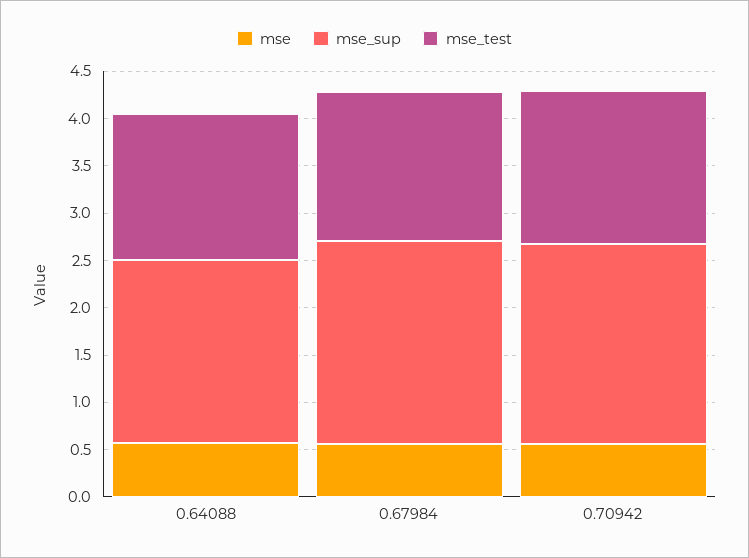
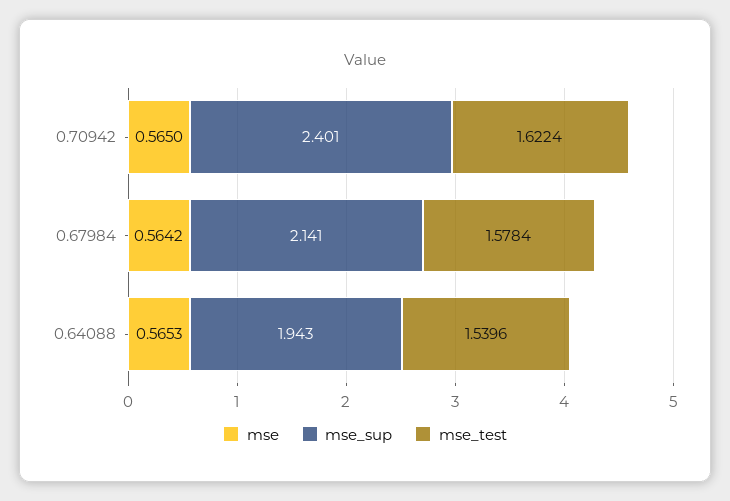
  {
    "mse": {
      "0.64088": 0.5653,
      "0.67984": 0.5642,
      "0.70942": 0.565
    },
    "mse_sup": {
      "0.64088": 1.943,
      "0.67984": 2.141,
-     "0.70942": 2.1
+     "0.70942": 2.401
    },
    "mse_test": {
      "0.64088": 1.5396,
      "0.67984": 1.5784,
      "0.70942": 1.6224
    }
  }

